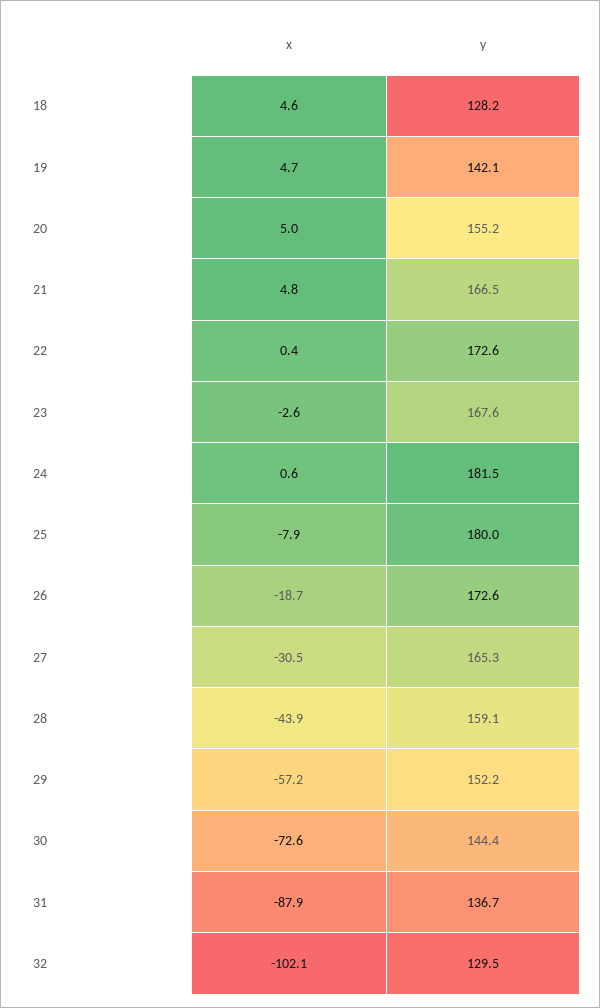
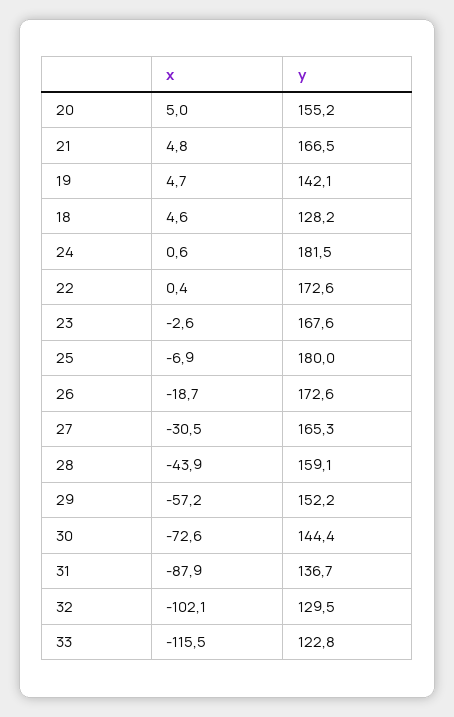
  {
    "x": {
      "18": 4.6,
      "19": 4.7,
      "20": 5,
      "21": 4.8,
      "22": 0.4,
      "23": -2.6,
      "24": 0.6,
-     "25": -7.9,
+     "25": -6.9,
      "26": -18.7,
      "27": -30.5,
      "28": -43.9,
      "29": -57.2,
      "30": -72.6,
      "31": -87.9,
-     "32": -102.1
+     "32": -102.1,
+     "33": -115.5
    },
    "y": {
      "18": 128.2,
      "19": 142.1,
      "20": 155.2,
      "21": 166.5,
      "22": 172.6,
      "23": 167.6,
      "24": 181.5,
      "25": 180,
      "26": 172.6,
      "27": 165.3,
      "28": 159.1,
      "29": 152.2,
      "30": 144.4,
      "31": 136.7,
-     "32": 129.5
+     "32": 129.5,
+     "33": 122.8
    }
  }

